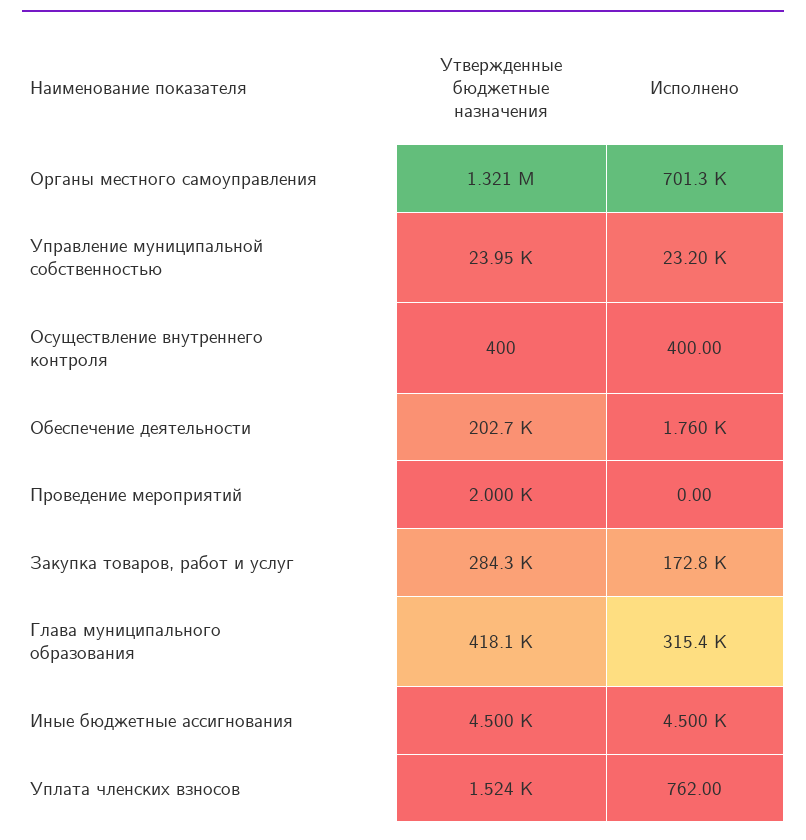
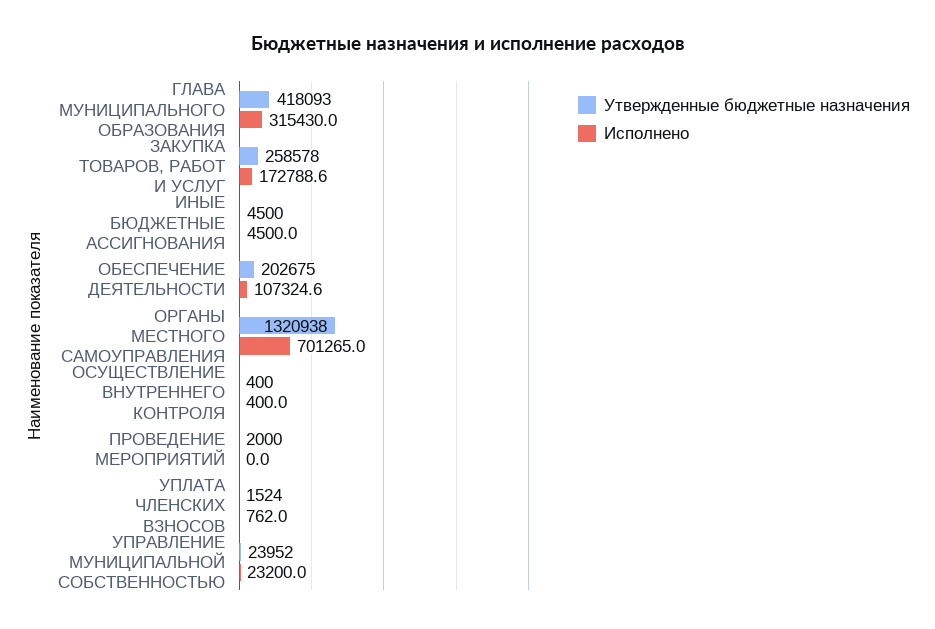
  {
    "Утвержденные бюджетные назначения": {
      "Органы местного самоуправления": 1320938,
      "Управление муниципальной собственностью": 23952,
      "Осуществление внутреннего контроля": 400,
      "Обеспечение деятельности": 202675,
      "Проведение мероприятий": 2000,
-     "Закупка товаров, работ и услуг": 284300,
+     "Закупка товаров, работ и услуг": 258578,
      "Глава муниципального образования": 418093,
      "Иные бюджетные ассигнования": 4500,
      "Уплата членских взносов": 1524
    },
    "Исполнено": {
      "Органы местного самоуправления": 701265,
      "Управление муниципальной собственностью": 23200,
      "Осуществление внутреннего контроля": 400,
-     "Обеспечение деятельности": 1760,
+     "Обеспечение деятельности": 107324.6,
      "Проведение мероприятий": 0,
      "Закупка товаров, работ и услуг": 172788.6,
      "Глава муниципального образования": 315430,
      "Иные бюджетные ассигнования": 4500,
      "Уплата членских взносов": 762
    }
  }

